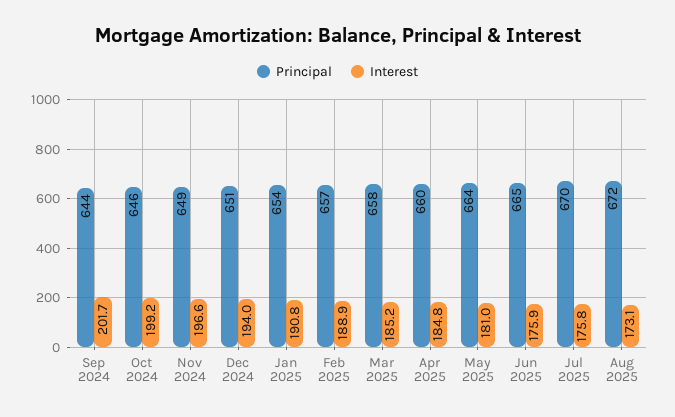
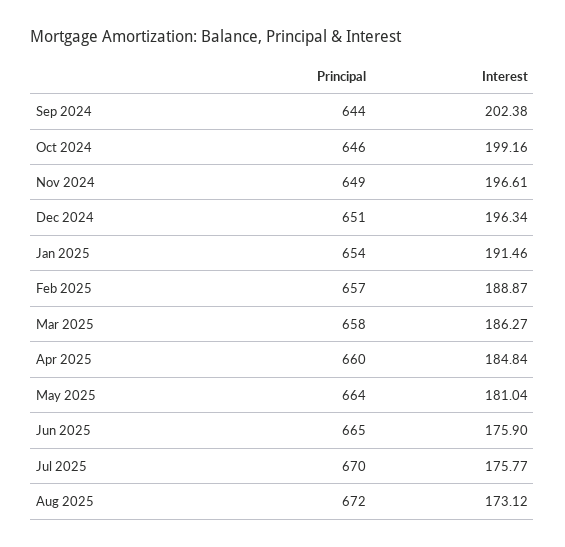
  {
    "Principal": {
      "Sep 2024": 644,
      "Oct 2024": 646,
      "Nov 2024": 649,
      "Dec 2024": 651,
      "Jan 2025": 654,
      "Feb 2025": 657,
      "Mar 2025": 658,
      "Apr 2025": 660,
      "May 2025": 664,
      "Jun 2025": 665,
      "Jul 2025": 670,
      "Aug 2025": 672
    },
    "Interest": {
-     "Sep 2024": 201.7,
+     "Sep 2024": 202.38,
      "Oct 2024": 199.16,
      "Nov 2024": 196.61,
-     "Dec 2024": 194,
+     "Dec 2024": 196.34,
-     "Jan 2025": 190.8,
+     "Jan 2025": 191.46,
      "Feb 2025": 188.87,
-     "Mar 2025": 185.2,
+     "Mar 2025": 186.27,
      "Apr 2025": 184.84,
      "May 2025": 181.04,
      "Jun 2025": 175.9,
      "Jul 2025": 175.77,
      "Aug 2025": 173.12
    }
  }

